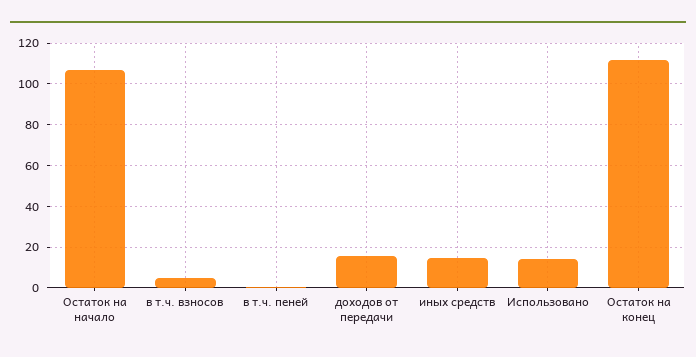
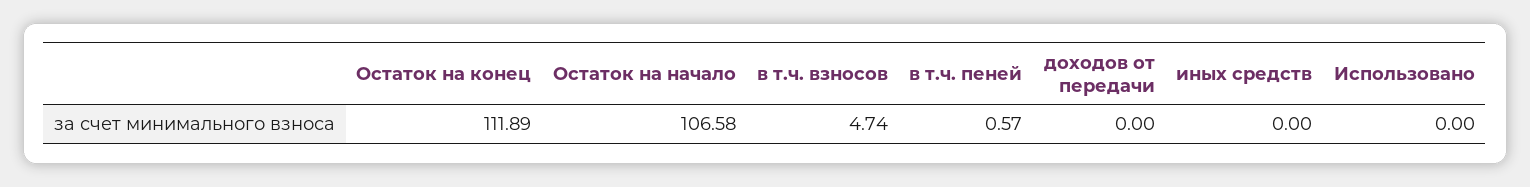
  {
    "Остаток на начало": 106.58,
    "в т.ч. взносов": 4.74,
    "в т.ч. пеней": 0.57,
-   "доходов от передачи": 15,
+   "доходов от передачи": 0,
-   "иных средств": 15,
+   "иных средств": 0,
-   "Использовано": 15,
+   "Использовано": 0,
    "Остаток на конец": 111.89
  }

